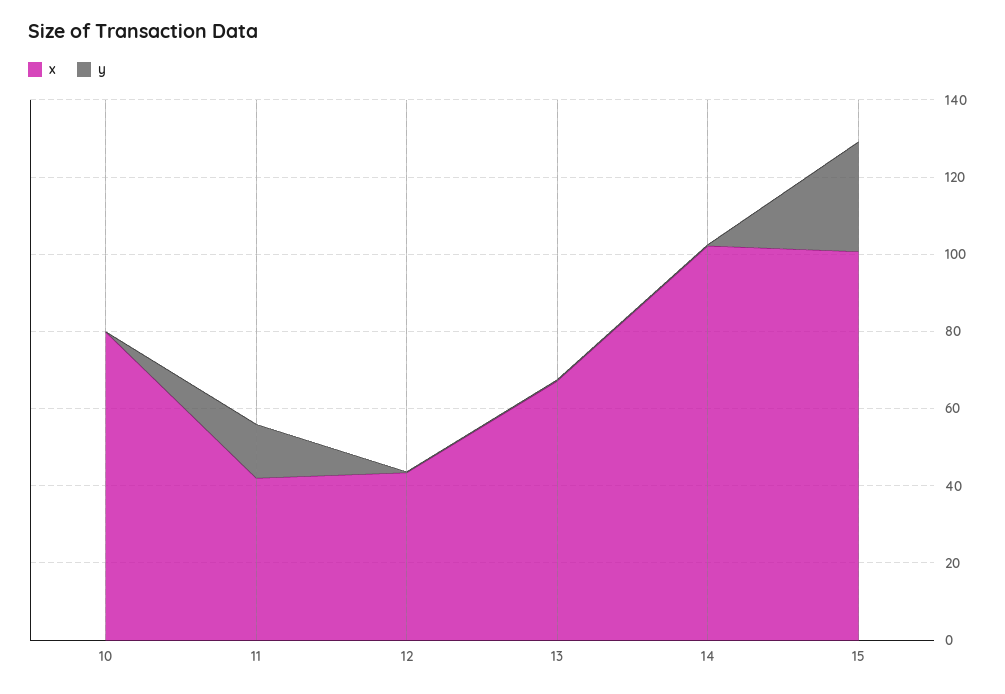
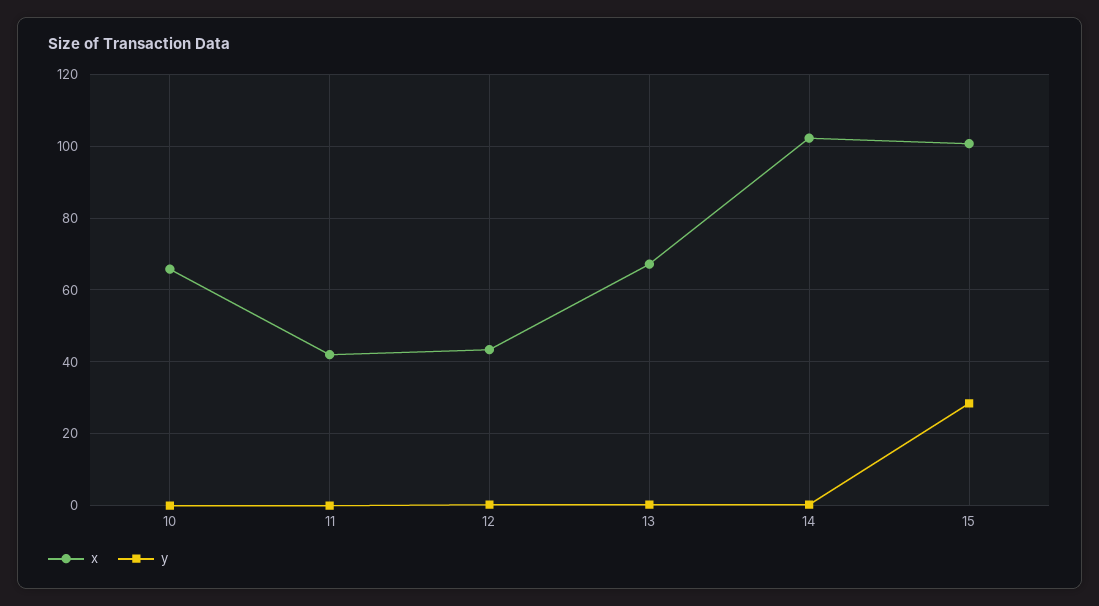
  {
    "x": {
-     "10": 80,
+     "10": 66,
      "11": 42,
      "12": 44,
      "13": 68,
      "14": 102,
      "15": 100
    },
    "y": {
      "10": 0,
-     "11": 15,
+     "11": 0,
      "12": 0,
      "13": 0,
      "14": 0,
      "15": 28
    }
  }

